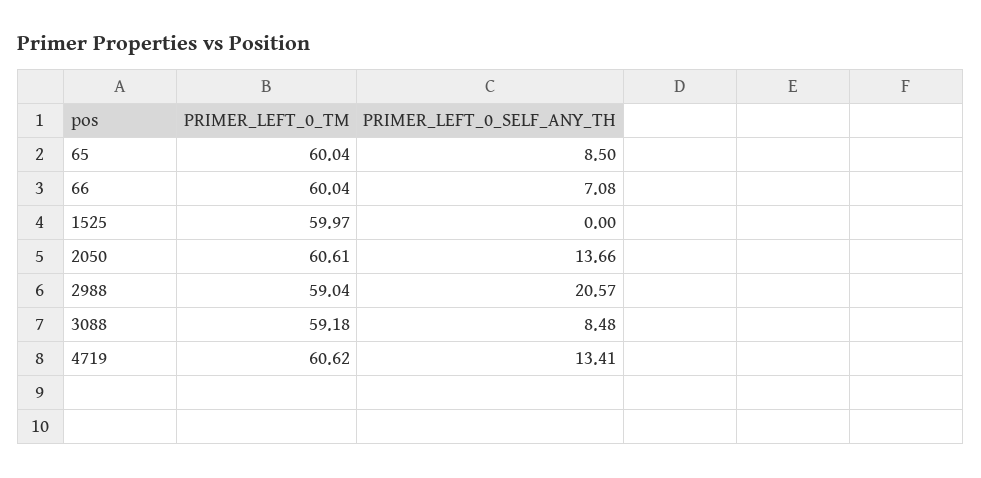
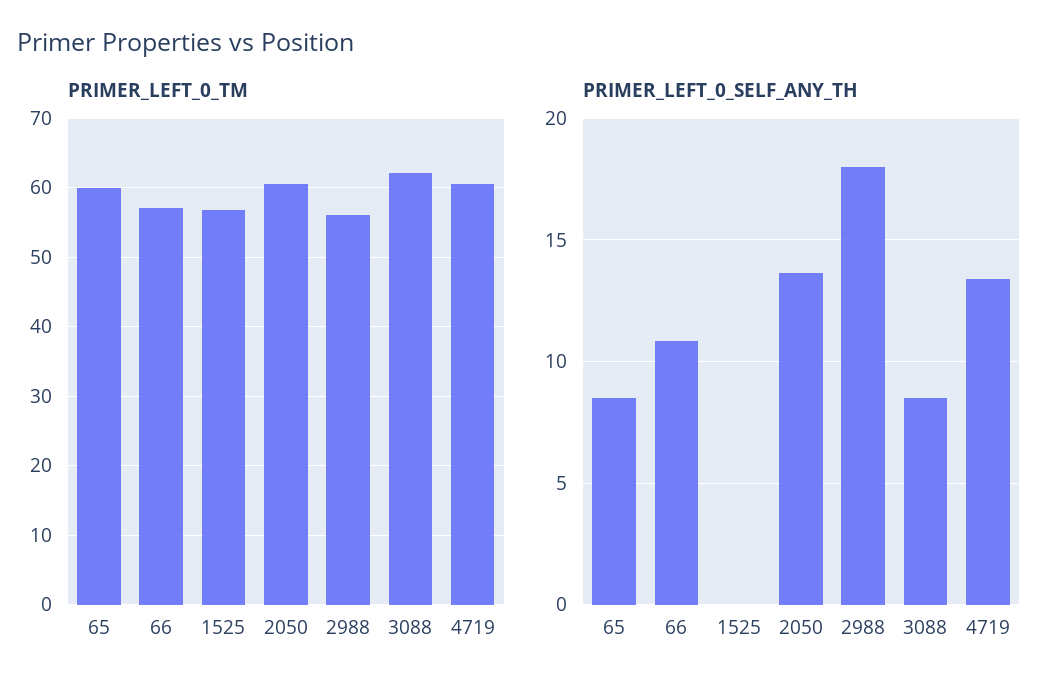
  {
    "PRIMER_LEFT_0_TM": {
      "65": 60.04,
-     "66": 60.04,
+     "66": 57,
-     "1525": 59.97,
+     "1525": 57,
      "2050": 60.61,
-     "2988": 59.04,
+     "2988": 56,
-     "3088": 59.18,
+     "3088": 62,
      "4719": 60.62
    },
    "PRIMER_LEFT_0_SELF_ANY_TH": {
      "65": 8.5,
-     "66": 7.08,
+     "66": 11,
      "1525": 0,
      "2050": 13.66,
-     "2988": 20.57,
+     "2988": 18,
      "3088": 8.48,
      "4719": 13.41
    }
  }

